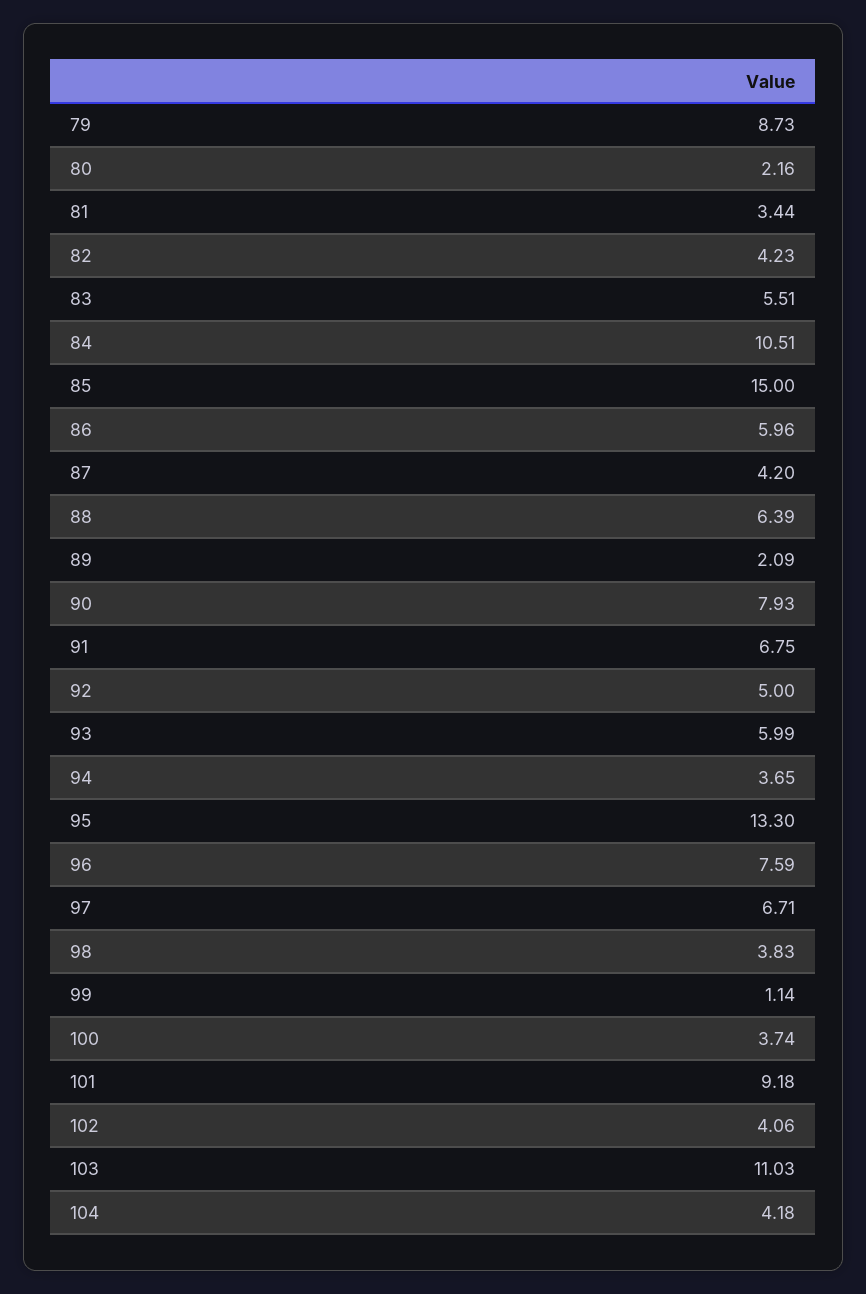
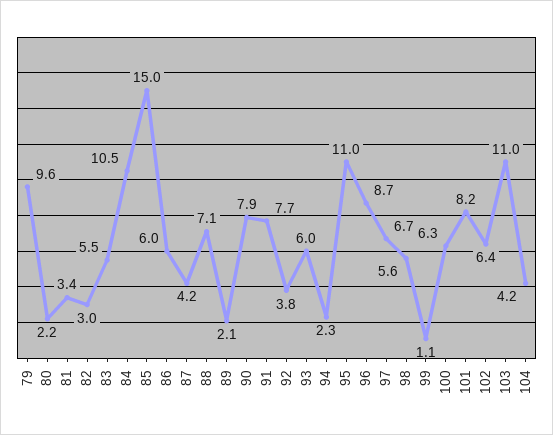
  {
-   "79": 8.73,
+   "79": 9.6,
    "80": 2.16,
    "81": 3.44,
-   "82": 4.23,
+   "82": 3,
    "83": 5.51,
    "84": 10.51,
    "85": 15,
    "86": 5.96,
    "87": 4.2,
-   "88": 6.39,
+   "88": 7.1,
    "89": 2.09,
    "90": 7.93,
-   "91": 6.75,
+   "91": 7.7,
-   "92": 5,
+   "92": 3.8,
    "93": 5.99,
-   "94": 3.65,
+   "94": 2.3,
-   "95": 13.3,
+   "95": 11,
-   "96": 7.59,
+   "96": 8.7,
    "97": 6.71,
-   "98": 3.83,
+   "98": 5.6,
    "99": 1.14,
-   "100": 3.74,
+   "100": 6.3,
-   "101": 9.18,
+   "101": 8.2,
-   "102": 4.06,
+   "102": 6.4,
    "103": 11.03,
    "104": 4.18
  }

